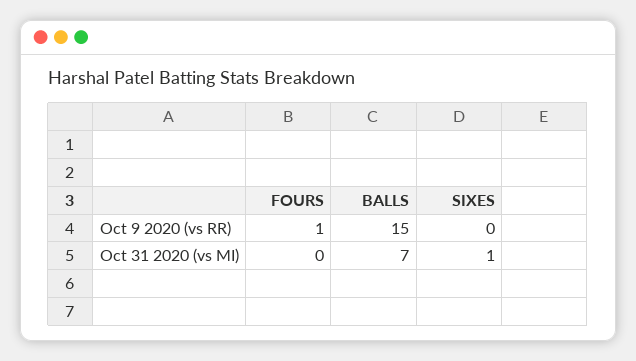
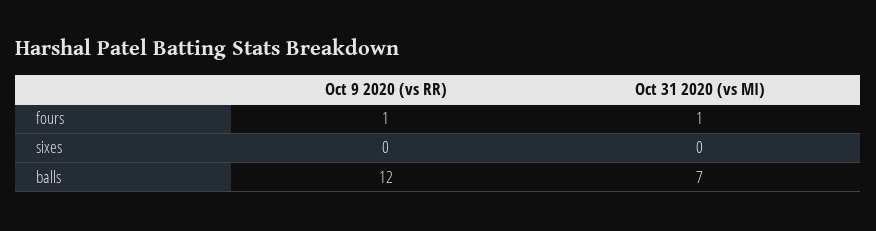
  {
    "FOURS": {
      "Oct 9 2020 (vs RR)": 1,
-     "Oct 31 2020 (vs MI)": 0
+     "Oct 31 2020 (vs MI)": 1
    },
    "BALLS": {
-     "Oct 9 2020 (vs RR)": 15,
+     "Oct 9 2020 (vs RR)": 12,
      "Oct 31 2020 (vs MI)": 7
    },
    "SIXES": {
      "Oct 9 2020 (vs RR)": 0,
-     "Oct 31 2020 (vs MI)": 1
+     "Oct 31 2020 (vs MI)": 0
    }
  }

